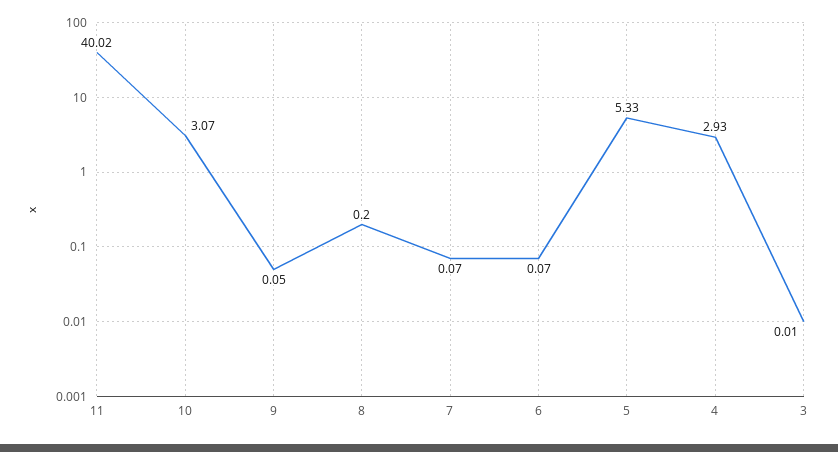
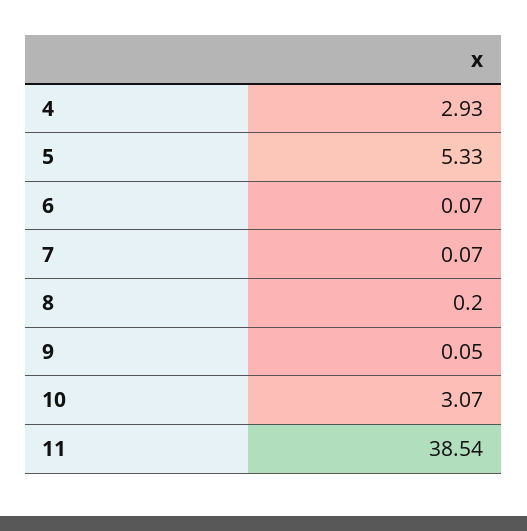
  {
-   "11": 40.02,
+   "11": 38.54,
    "10": 3.07,
    "9": 0.05,
    "8": 0.2,
    "7": 0.07,
    "6": 0.07,
    "5": 5.33,
-   "4": 2.93,
+   "4": 2.93
-   "3": 0.01
  }

